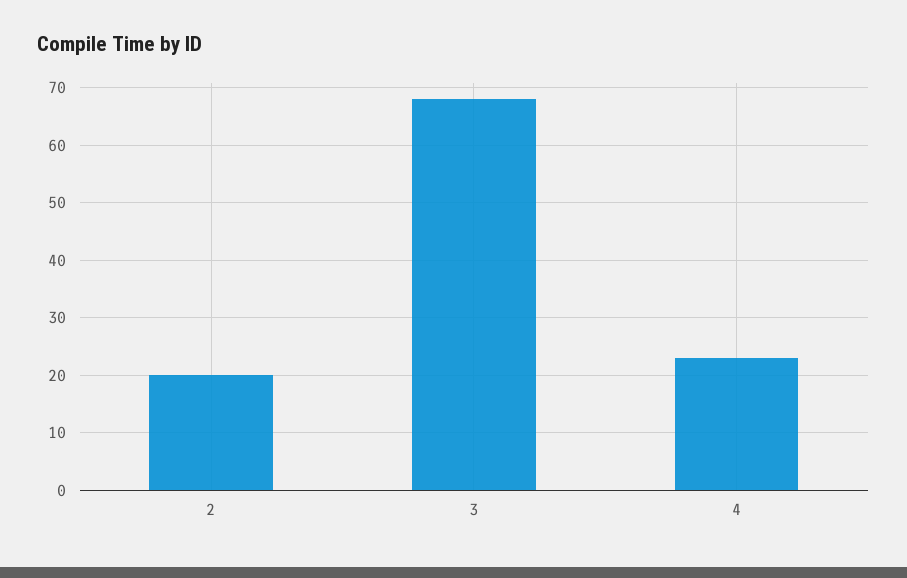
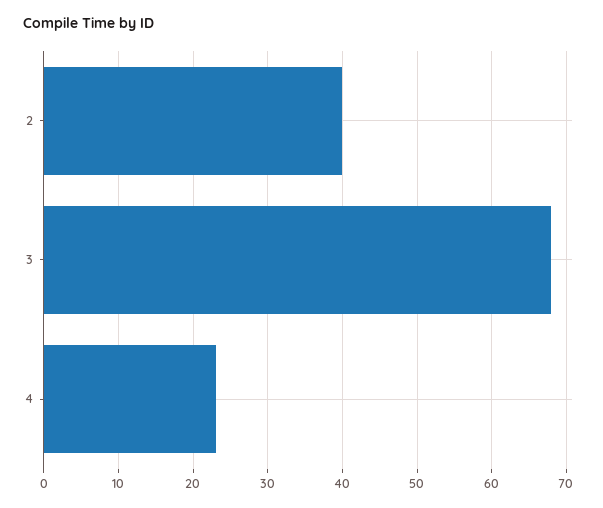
  {
-   "2": 20,
+   "2": 40,
    "3": 68,
    "4": 23
  }

